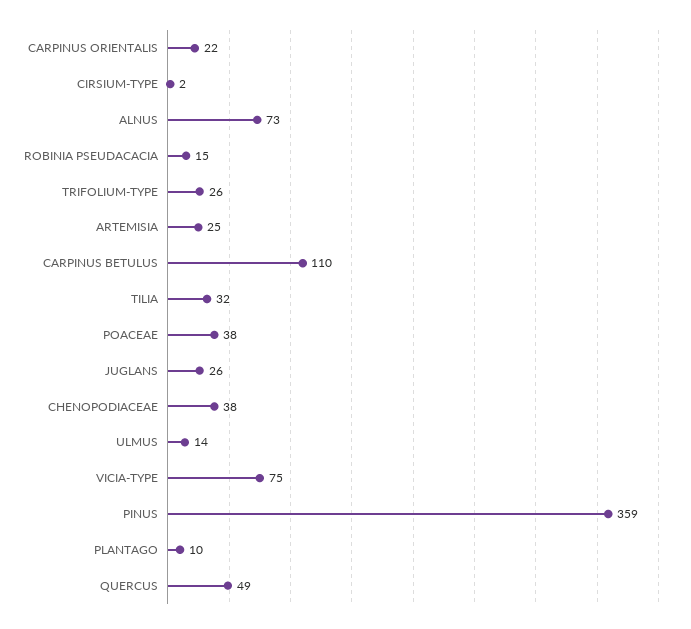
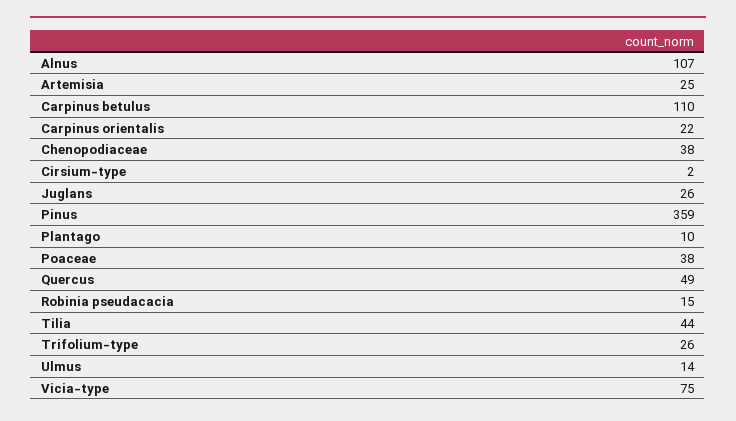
  {
    "CARPINUS ORIENTALIS": 22,
    "CIRSIUM-TYPE": 2,
-   "ALNUS": 73,
+   "ALNUS": 107,
    "ROBINIA PSEUDACACIA": 15,
    "TRIFOLIUM-TYPE": 26,
    "ARTEMISIA": 25,
    "CARPINUS BETULUS": 110,
-   "TILIA": 32,
+   "TILIA": 44,
    "POACEAE": 38,
    "JUGLANS": 26,
    "CHENOPODIACEAE": 38,
    "ULMUS": 14,
    "VICIA-TYPE": 75,
    "PINUS": 359,
    "PLANTAGO": 10,
    "QUERCUS": 49
  }

